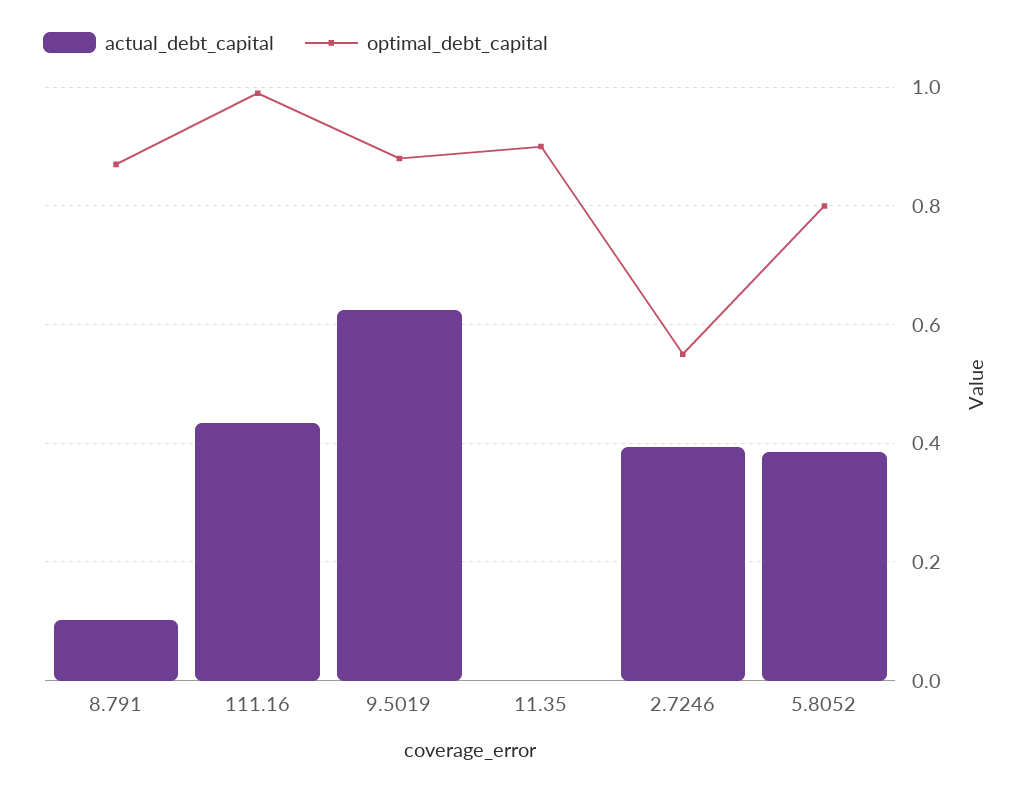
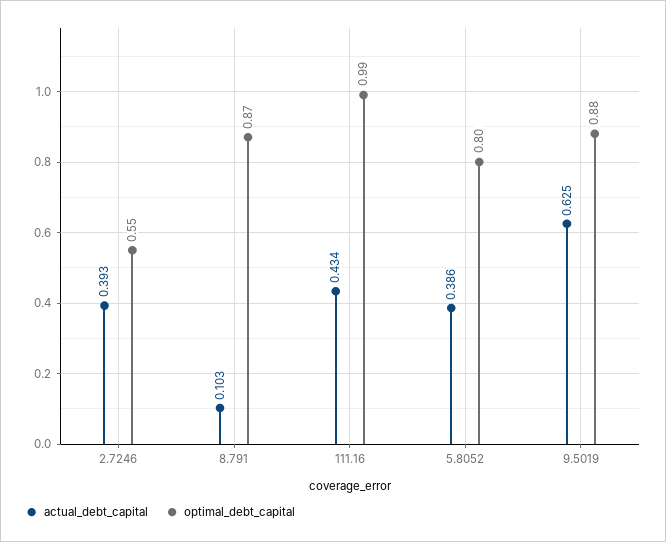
  {
    "actual_debt_capital": {
      "8.791": 0.103,
      "111.16": 0.434,
      "9.5019": 0.625,
-     "11.35": 0,
      "2.7246": 0.393,
      "5.8052": 0.386
    },
    "optimal_debt_capital": {
      "8.791": 0.87,
      "111.16": 0.99,
      "9.5019": 0.88,
-     "11.35": 0.9,
      "2.7246": 0.55,
      "5.8052": 0.8
    }
  }

